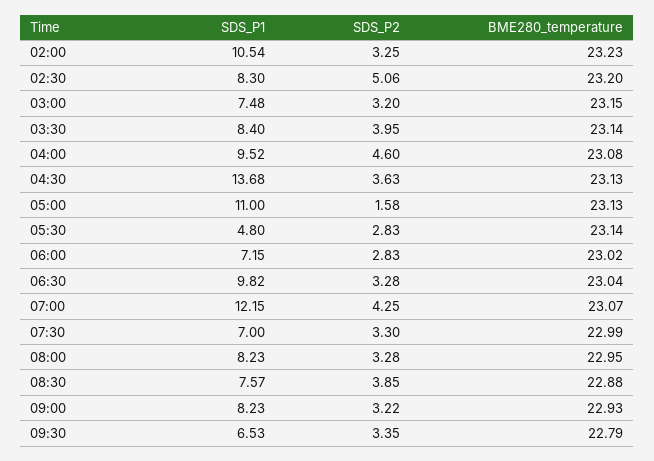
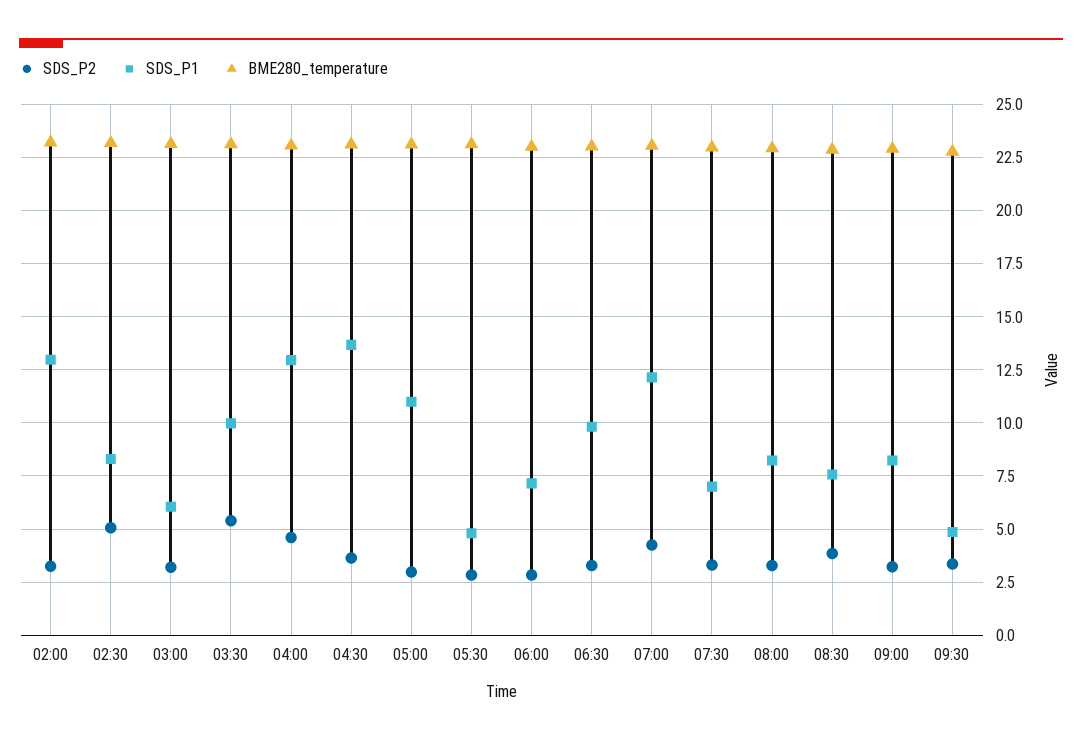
  {
    "SDS_P1": {
-     "02:00": 10.54,
+     "02:00": 13,
      "02:30": 8.3,
-     "03:00": 7.48,
+     "03:00": 6,
-     "03:30": 8.4,
+     "03:30": 10,
-     "04:00": 9.52,
+     "04:00": 13,
      "04:30": 13.68,
      "05:00": 11,
      "05:30": 4.8,
      "06:00": 7.15,
      "06:30": 9.82,
      "07:00": 12.15,
      "07:30": 7,
      "08:00": 8.23,
      "08:30": 7.57,
      "09:00": 8.23,
-     "09:30": 6.53
+     "09:30": 5
    },
    "SDS_P2": {
      "02:00": 3.25,
      "02:30": 5.06,
      "03:00": 3.2,
-     "03:30": 3.95,
+     "03:30": 5.5,
      "04:00": 4.6,
      "04:30": 3.63,
-     "05:00": 1.58,
+     "05:00": 3,
      "05:30": 2.83,
      "06:00": 2.83,
      "06:30": 3.28,
      "07:00": 4.25,
      "07:30": 3.3,
      "08:00": 3.28,
      "08:30": 3.85,
      "09:00": 3.22,
      "09:30": 3.35
    },
    "BME280_temperature": {
      "02:00": 23.23,
      "02:30": 23.2,
      "03:00": 23.15,
      "03:30": 23.14,
      "04:00": 23.08,
      "04:30": 23.13,
      "05:00": 23.13,
      "05:30": 23.14,
      "06:00": 23.02,
      "06:30": 23.04,
      "07:00": 23.07,
      "07:30": 22.99,
      "08:00": 22.95,
      "08:30": 22.88,
      "09:00": 22.93,
      "09:30": 22.79
    }
  }

